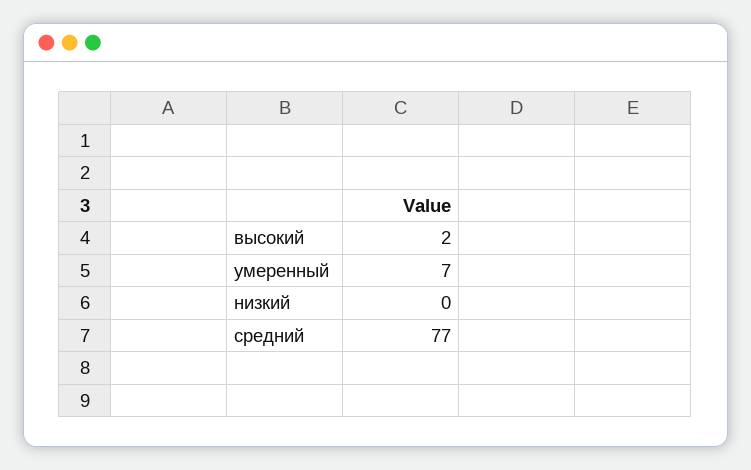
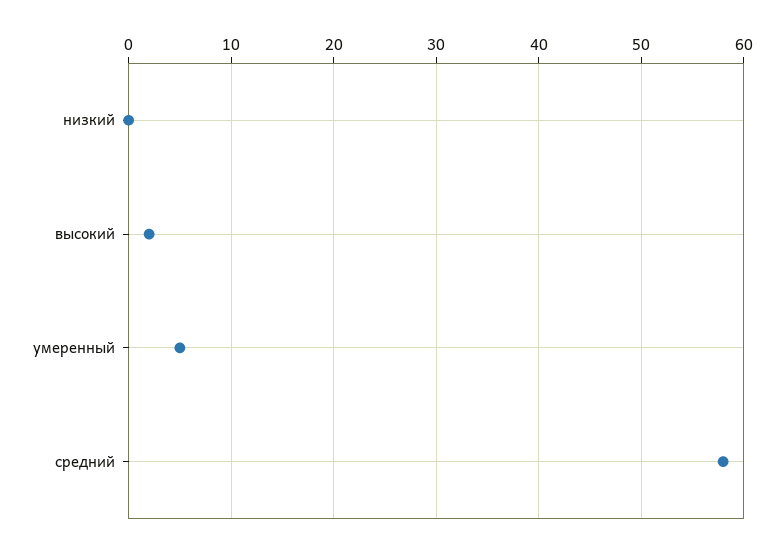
  {
    "высокий": 2,
-   "умеренный": 7,
+   "умеренный": 5,
    "низкий": 0,
-   "средний": 77
+   "средний": 58
  }

